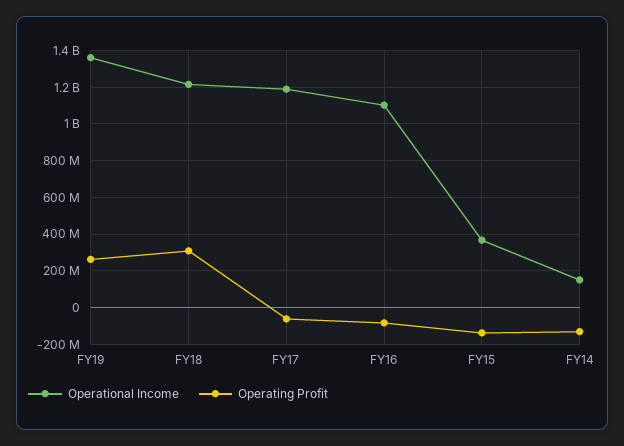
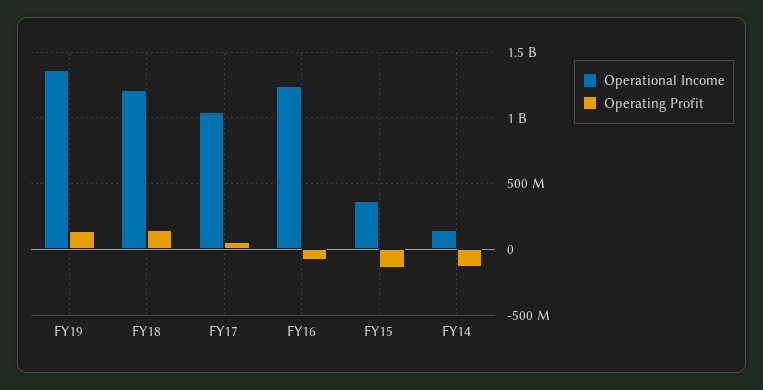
  {
    "Operational Income": {
      "FY19": 1350000000,
      "FY18": 1200000000,
-     "FY17": 1200000000,
+     "FY17": 1050000000,
-     "FY16": 1100000000,
+     "FY16": 1250000000,
      "FY15": 350000000,
      "FY14": 150000000
    },
    "Operating Profit": {
-     "FY19": 250000000,
+     "FY19": 150000000,
-     "FY18": 300000000,
+     "FY18": 150000000,
-     "FY17": -50000000,
+     "FY17": 50000000,
      "FY16": -100000000,
      "FY15": -150000000,
      "FY14": -150000000
    }
  }

